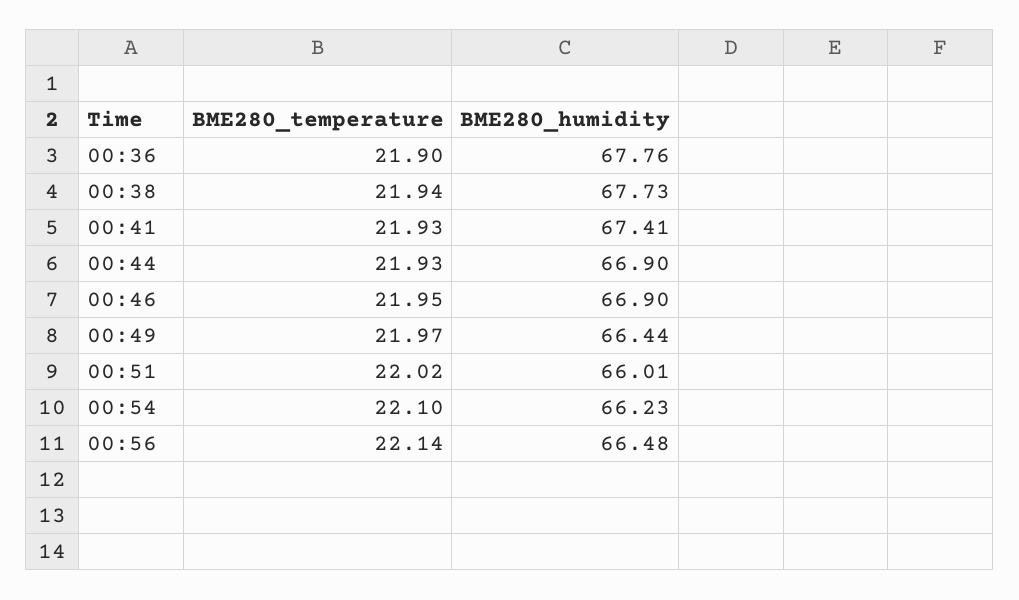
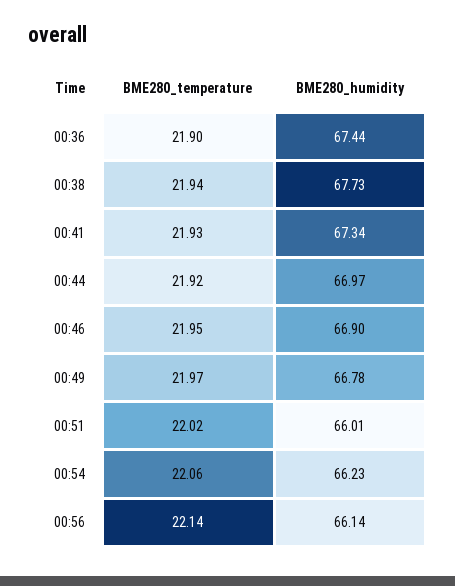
  {
    "BME280_temperature": {
      "00:36": 21.9,
      "00:38": 21.94,
      "00:41": 21.93,
-     "00:44": 21.93,
+     "00:44": 21.92,
      "00:46": 21.95,
      "00:49": 21.97,
      "00:51": 22.02,
-     "00:54": 22.1,
+     "00:54": 22.06,
      "00:56": 22.14
    },
    "BME280_humidity": {
-     "00:36": 67.76,
+     "00:36": 67.44,
      "00:38": 67.73,
-     "00:41": 67.41,
+     "00:41": 67.34,
-     "00:44": 66.9,
+     "00:44": 66.97,
      "00:46": 66.9,
-     "00:49": 66.44,
+     "00:49": 66.78,
      "00:51": 66.01,
      "00:54": 66.23,
-     "00:56": 66.48
+     "00:56": 66.14
    }
  }

